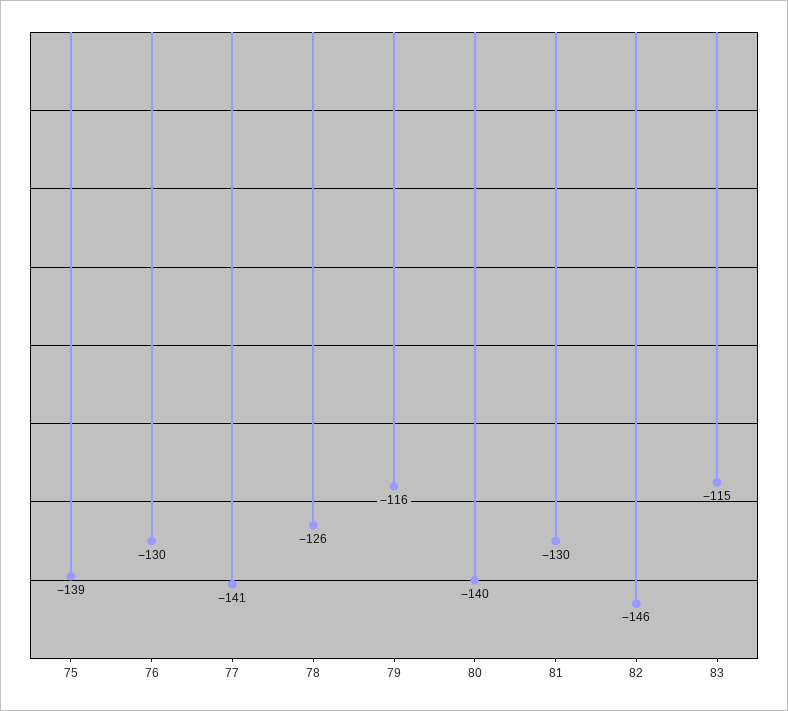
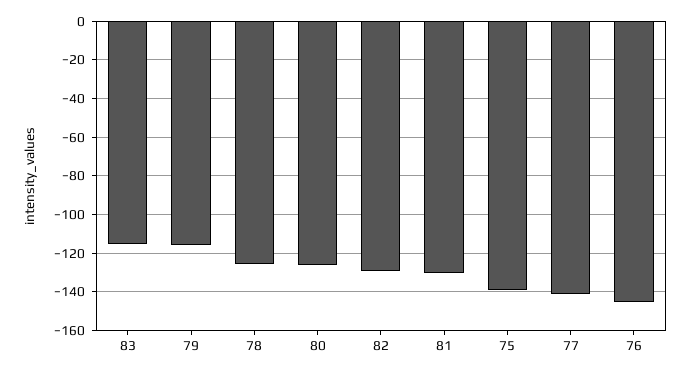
  {
    "75": -139,
-   "76": -130,
+   "76": -145,
    "77": -141,
    "78": -126,
    "79": -116,
-   "80": -140,
+   "80": -125,
    "81": -130,
-   "82": -146,
+   "82": -130,
    "83": -115
  }

